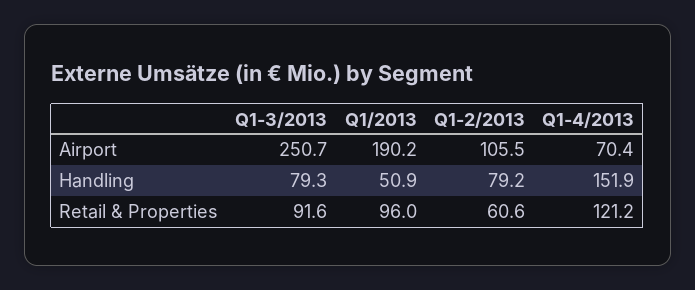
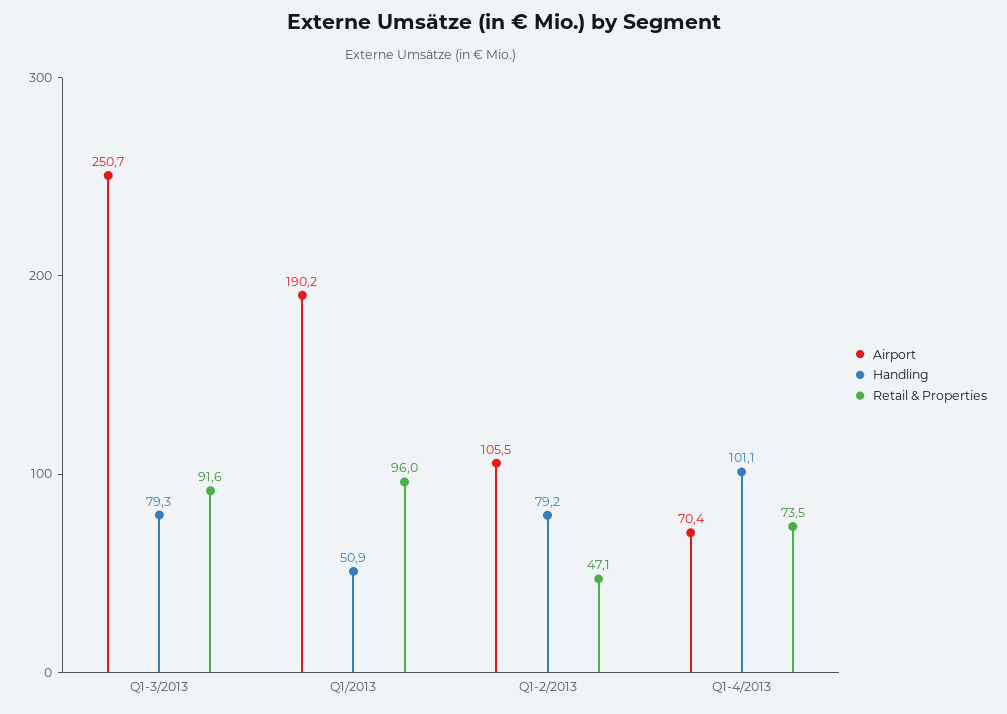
  {
    "Airport": {
      "Q1-3/2013": 250.7,
      "Q1/2013": 190.2,
      "Q1-2/2013": 105.5,
      "Q1-4/2013": 70.4
    },
    "Handling": {
      "Q1-3/2013": 79.3,
      "Q1/2013": 50.9,
      "Q1-2/2013": 79.2,
-     "Q1-4/2013": 151.9
+     "Q1-4/2013": 101.1
    },
    "Retail & Properties": {
      "Q1-3/2013": 91.6,
      "Q1/2013": 96,
-     "Q1-2/2013": 60.6,
+     "Q1-2/2013": 47.1,
-     "Q1-4/2013": 121.2
+     "Q1-4/2013": 73.5
    }
  }

